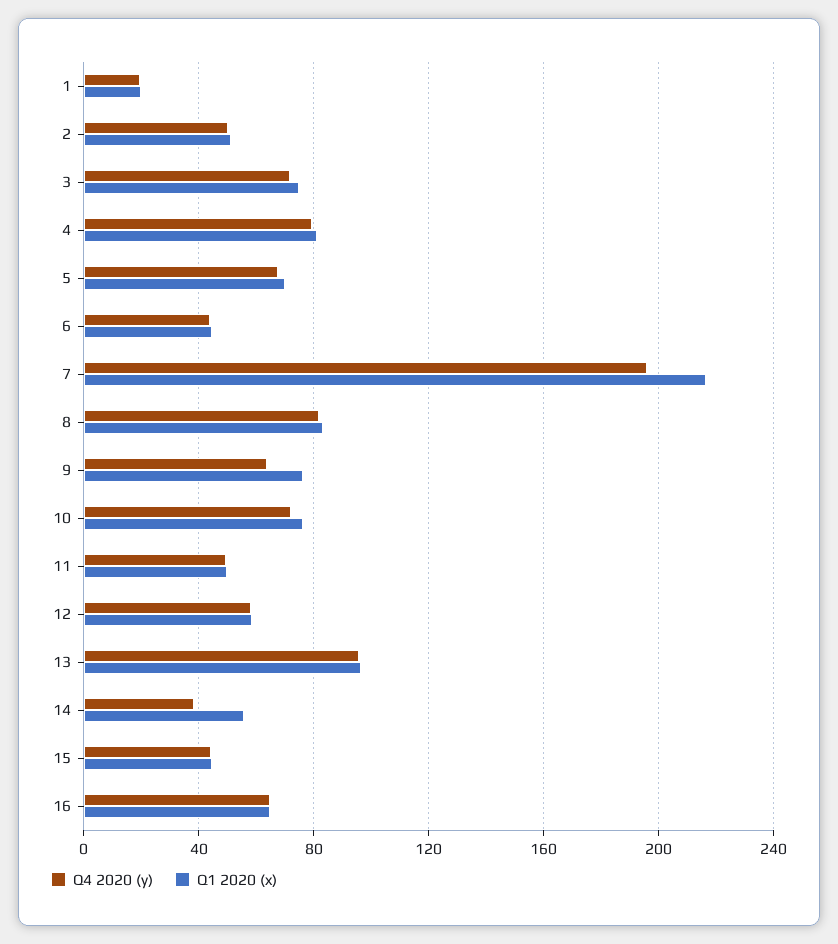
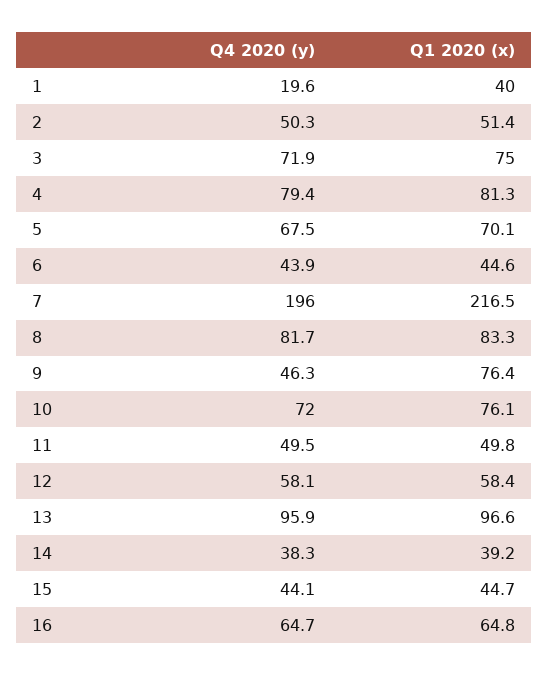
  {
    "Q4 2020 (y)": {
      "1": 19.6,
      "2": 50.3,
      "3": 71.9,
      "4": 79.4,
      "5": 67.5,
      "6": 43.9,
      "7": 196,
      "8": 81.7,
-     "9": 65,
+     "9": 46.3,
      "10": 72,
      "11": 49.5,
      "12": 58.1,
      "13": 95.9,
      "14": 38.3,
      "15": 44.1,
      "16": 64.7
    },
    "Q1 2020 (x)": {
-     "1": 20,
+     "1": 40,
      "2": 51.4,
      "3": 75,
      "4": 81.3,
      "5": 70.1,
      "6": 44.6,
      "7": 216.5,
      "8": 83.3,
      "9": 76.4,
      "10": 76.1,
      "11": 49.8,
      "12": 58.4,
      "13": 96.6,
-     "14": 55,
+     "14": 39.2,
      "15": 44.7,
      "16": 64.8
    }
  }

